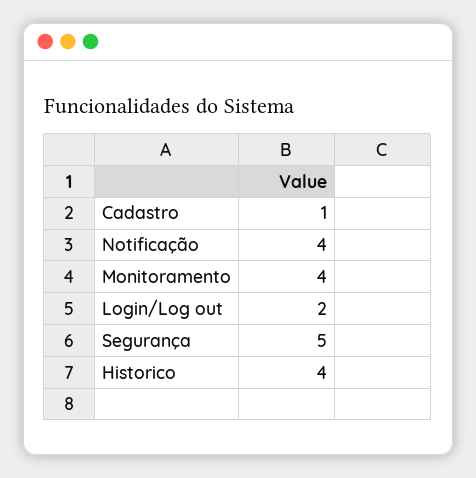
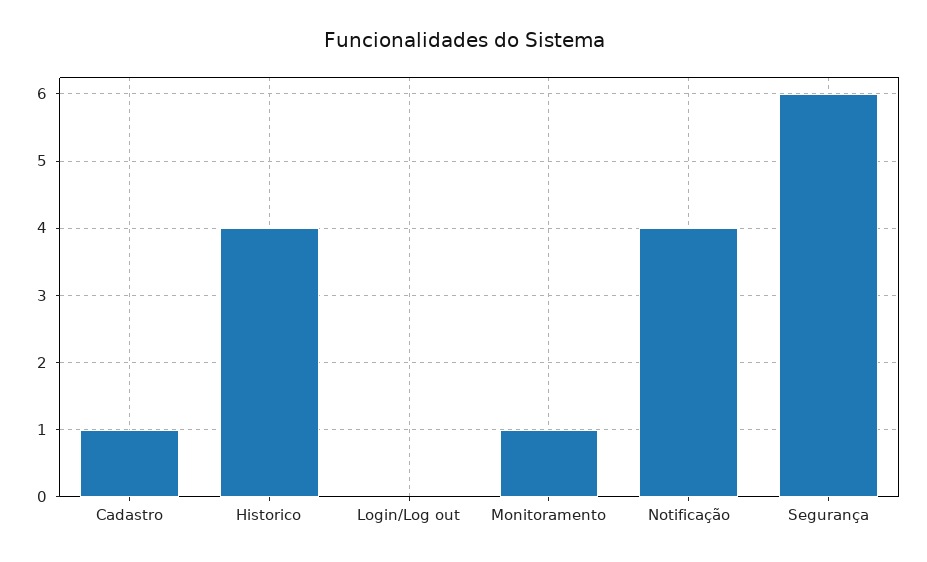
  {
    "Cadastro": 1,
    "Notificação": 4,
-   "Monitoramento": 4,
+   "Monitoramento": 1,
-   "Login/Log out": 2,
+   "Login/Log out": 0,
-   "Segurança": 5,
+   "Segurança": 6,
    "Historico": 4
  }

